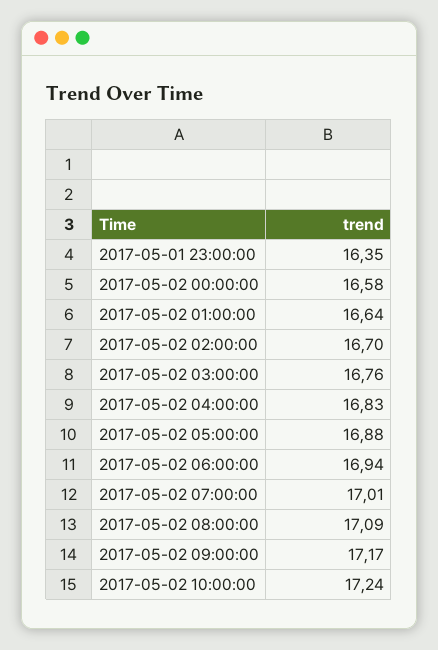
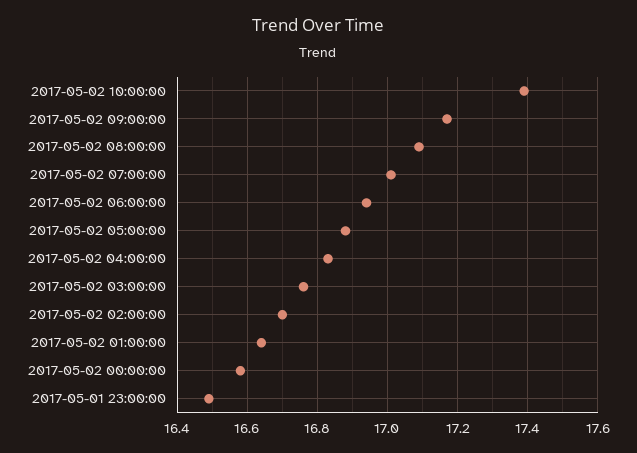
  {
-   "2017-05-01 23:00:00": 16.35,
+   "2017-05-01 23:00:00": 16.5,
    "2017-05-02 00:00:00": 16.58,
    "2017-05-02 01:00:00": 16.64,
    "2017-05-02 02:00:00": 16.7,
    "2017-05-02 03:00:00": 16.76,
    "2017-05-02 04:00:00": 16.83,
    "2017-05-02 05:00:00": 16.88,
    "2017-05-02 06:00:00": 16.94,
    "2017-05-02 07:00:00": 17.01,
    "2017-05-02 08:00:00": 17.09,
    "2017-05-02 09:00:00": 17.17,
-   "2017-05-02 10:00:00": 17.24
+   "2017-05-02 10:00:00": 17.4
  }

